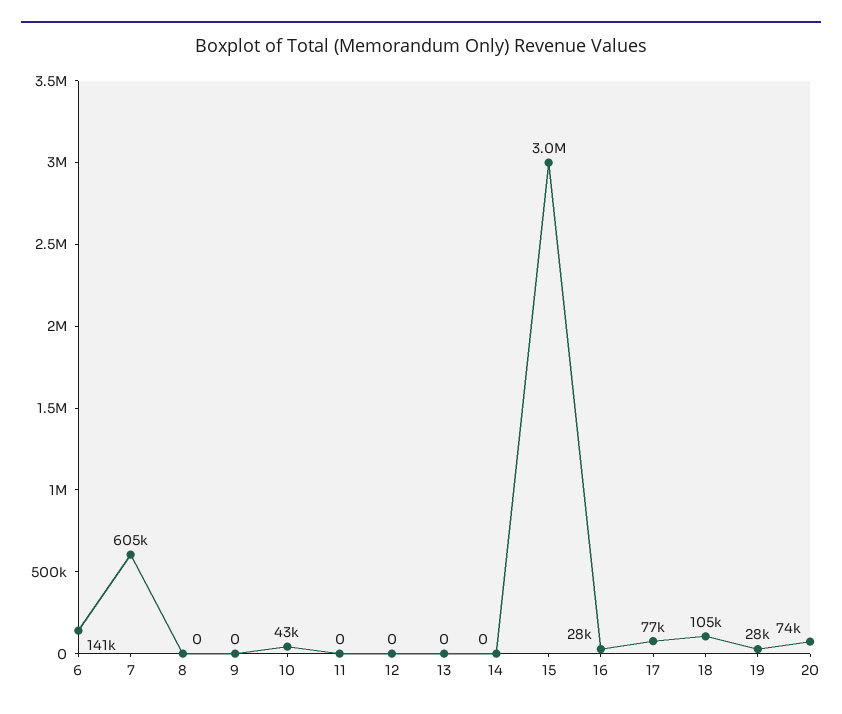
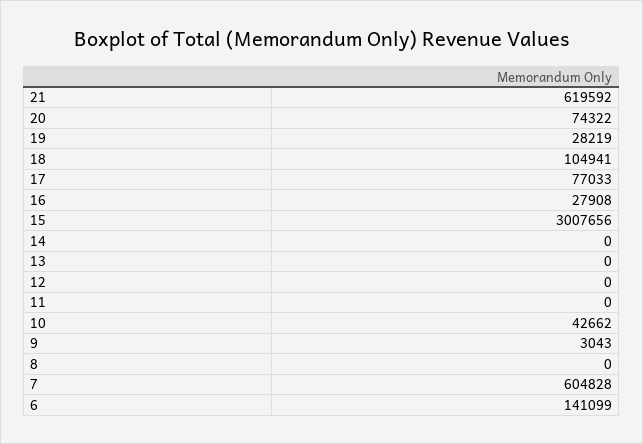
  {
    "6": 141099,
    "7": 604828,
    "8": 0,
-   "9": 0,
+   "9": 3043,
    "10": 42662,
    "11": 0,
    "12": 0,
    "13": 0,
    "14": 0,
    "15": 3007656,
    "16": 27908,
    "17": 77033,
    "18": 104941,
    "19": 28219,
-   "20": 74322
+   "20": 74322,
+   "21": 619592
  }

